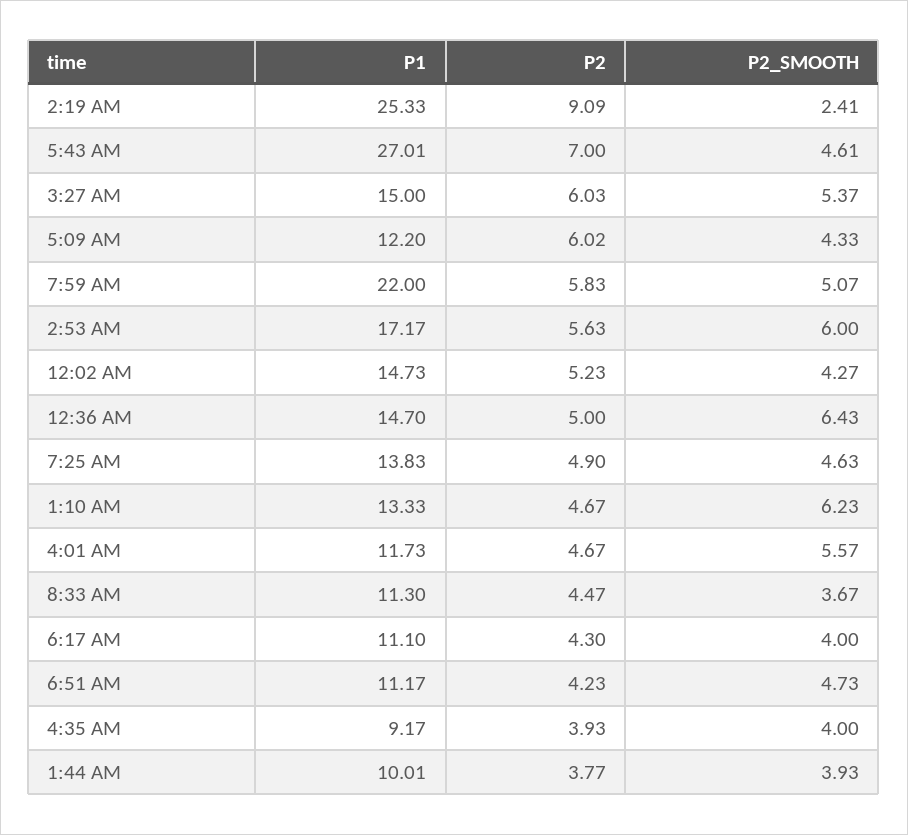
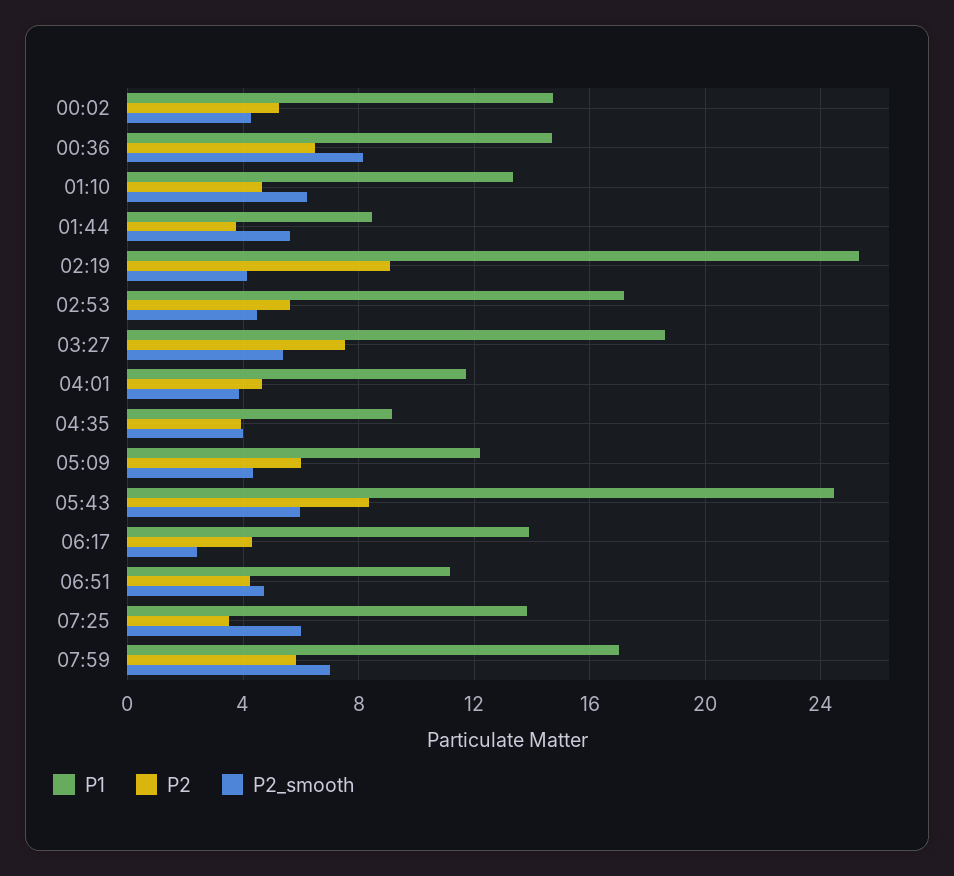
  {
    "P1": {
      "2:19 AM": 25.33,
-     "5:43 AM": 27.01,
+     "5:43 AM": 24.5,
-     "3:27 AM": 15,
+     "3:27 AM": 18.5,
      "5:09 AM": 12.2,
-     "7:59 AM": 22,
+     "7:59 AM": 17,
      "2:53 AM": 17.17,
      "12:02 AM": 14.73,
      "12:36 AM": 14.7,
      "7:25 AM": 13.83,
      "1:10 AM": 13.33,
      "4:01 AM": 11.73,
-     "8:33 AM": 11.3,
-     "6:17 AM": 11.1,
+     "6:17 AM": 14,
      "6:51 AM": 11.17,
      "4:35 AM": 9.17,
-     "1:44 AM": 10.01
+     "1:44 AM": 8.5
    },
    "P2": {
      "2:19 AM": 9.09,
-     "5:43 AM": 7,
+     "5:43 AM": 8.5,
-     "3:27 AM": 6.03,
+     "3:27 AM": 7.5,
      "5:09 AM": 6.02,
      "7:59 AM": 5.83,
      "2:53 AM": 5.63,
      "12:02 AM": 5.23,
-     "12:36 AM": 5,
+     "12:36 AM": 6.5,
-     "7:25 AM": 4.9,
+     "7:25 AM": 3.5,
      "1:10 AM": 4.67,
      "4:01 AM": 4.67,
-     "8:33 AM": 4.47,
      "6:17 AM": 4.3,
      "6:51 AM": 4.23,
      "4:35 AM": 3.93,
      "1:44 AM": 3.77
    },
    "P2_SMOOTH": {
-     "2:19 AM": 2.41,
+     "2:19 AM": 4,
-     "5:43 AM": 4.61,
+     "5:43 AM": 6,
      "3:27 AM": 5.37,
      "5:09 AM": 4.33,
-     "7:59 AM": 5.07,
+     "7:59 AM": 7,
-     "2:53 AM": 6,
+     "2:53 AM": 4.5,
      "12:02 AM": 4.27,
-     "12:36 AM": 6.43,
+     "12:36 AM": 8,
-     "7:25 AM": 4.63,
+     "7:25 AM": 6,
      "1:10 AM": 6.23,
-     "4:01 AM": 5.57,
+     "4:01 AM": 4,
-     "8:33 AM": 3.67,
-     "6:17 AM": 4,
+     "6:17 AM": 2.5,
      "6:51 AM": 4.73,
      "4:35 AM": 4,
-     "1:44 AM": 3.93
+     "1:44 AM": 5.5
    }
  }

